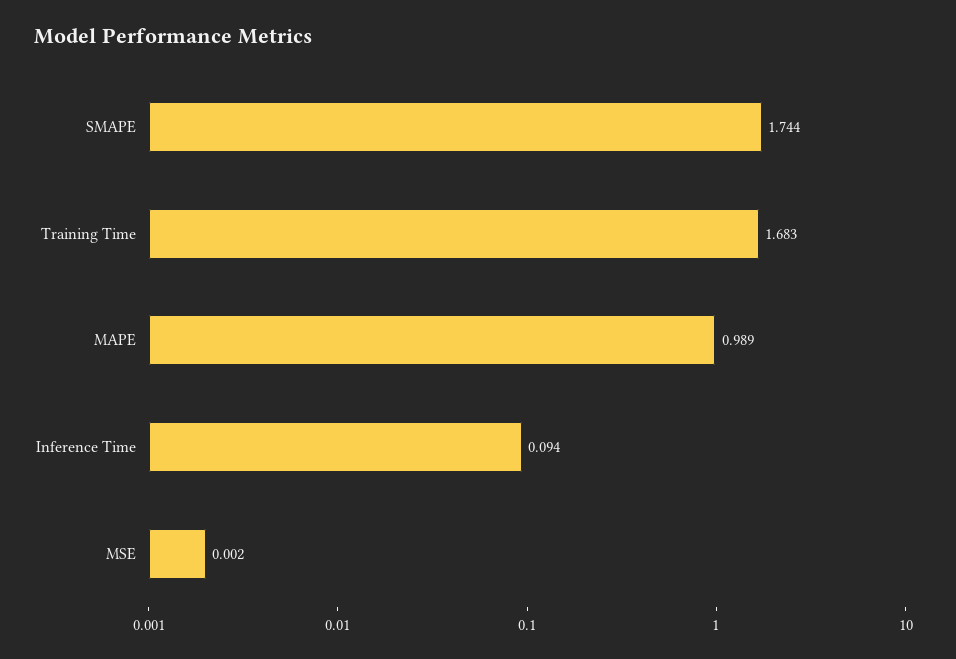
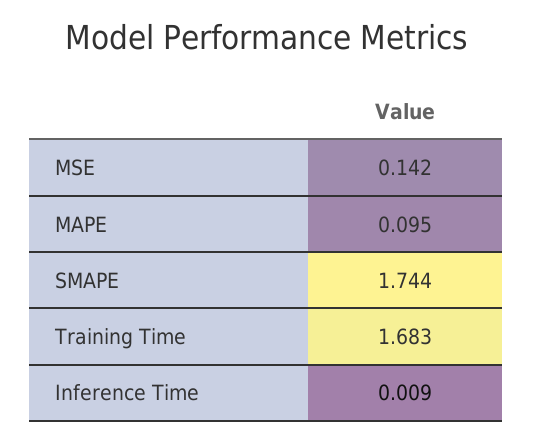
  {
    "SMAPE": 1.744,
    "Training Time": 1.683,
-   "MAPE": 0.989,
+   "MAPE": 0.095,
-   "Inference Time": 0.094,
+   "Inference Time": 0.009,
-   "MSE": 0.002
+   "MSE": 0.142
  }

